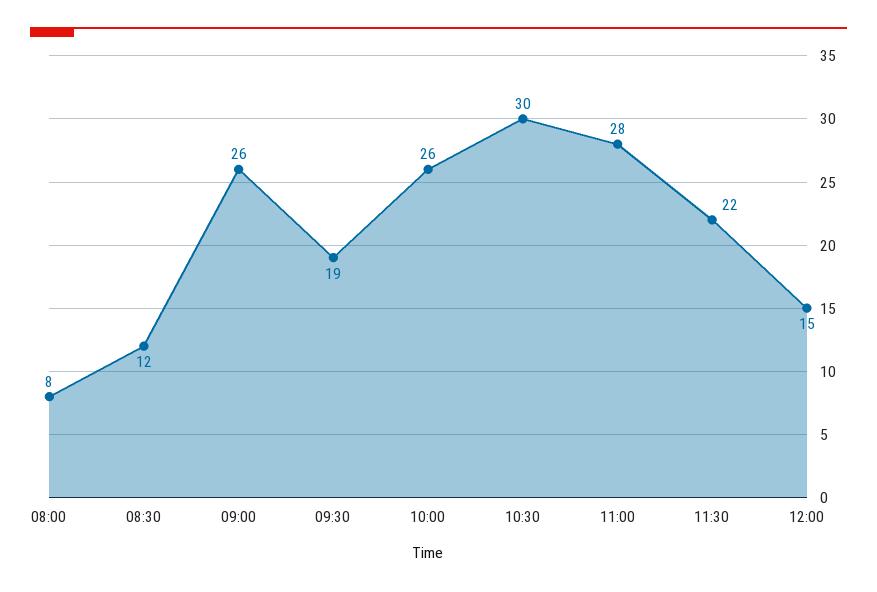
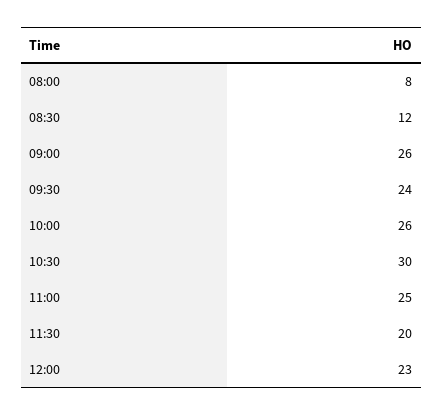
  {
    "08:00": 8,
    "08:30": 12,
    "09:00": 26,
-   "09:30": 19,
+   "09:30": 24,
    "10:00": 26,
    "10:30": 30,
-   "11:00": 28,
+   "11:00": 25,
-   "11:30": 22,
+   "11:30": 20,
-   "12:00": 15
+   "12:00": 23
  }

